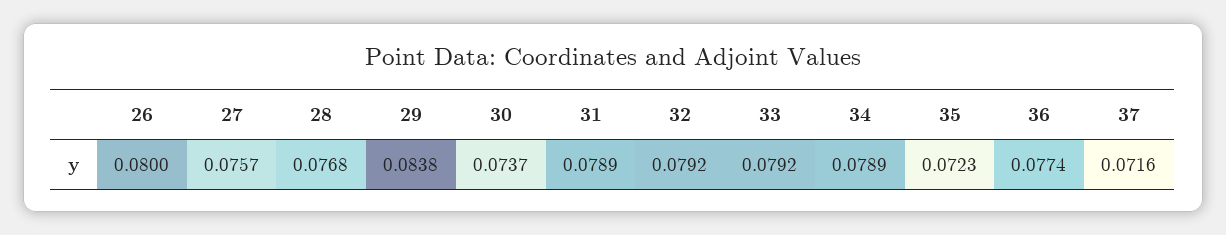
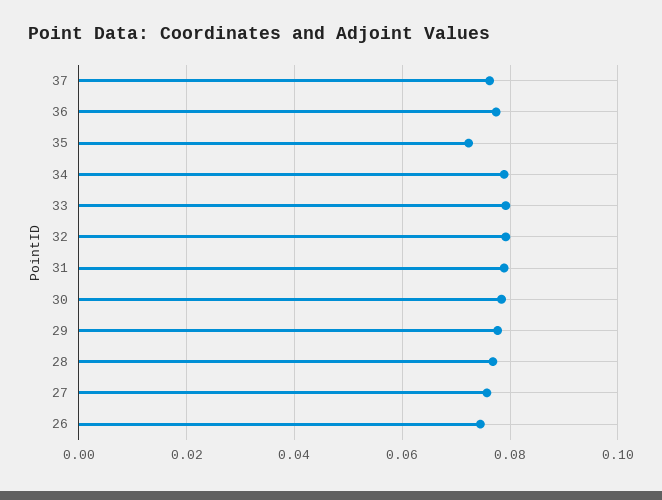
  {
-   "26": 0.08,
+   "26": 0.074,
    "27": 0.0757,
    "28": 0.0768,
-   "29": 0.0838,
+   "29": 0.078,
-   "30": 0.0737,
+   "30": 0.078,
    "31": 0.0789,
    "32": 0.0792,
    "33": 0.0792,
    "34": 0.0789,
    "35": 0.0723,
    "36": 0.0774,
-   "37": 0.0716
+   "37": 0.076
  }

